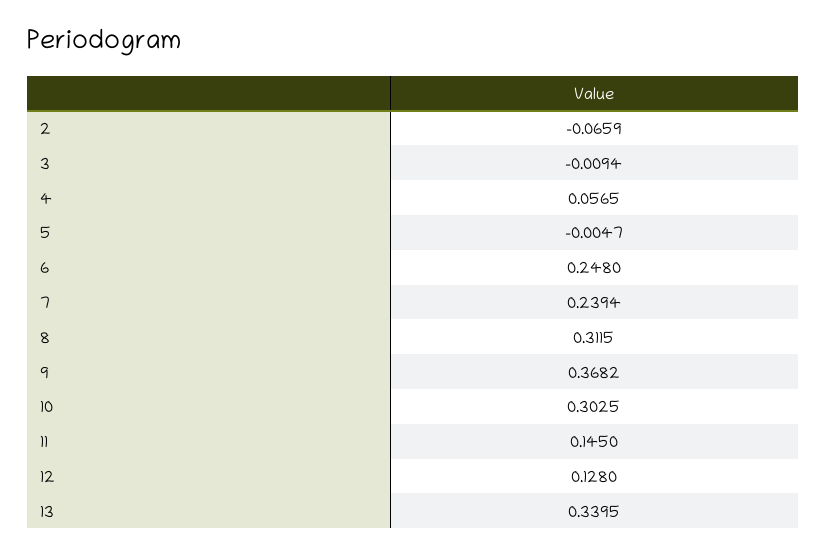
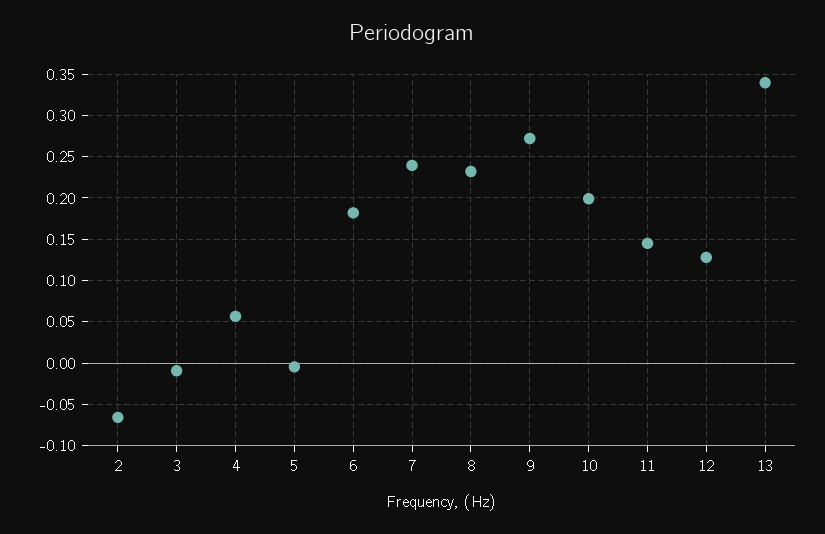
  {
    "2": -0.0659,
    "3": -0.0094,
    "4": 0.0565,
    "5": -0.0047,
-   "6": 0.248,
+   "6": 0.18,
    "7": 0.2394,
-   "8": 0.3115,
+   "8": 0.23,
-   "9": 0.3682,
+   "9": 0.27,
-   "10": 0.3025,
+   "10": 0.2,
    "11": 0.145,
    "12": 0.128,
    "13": 0.3395
  }

